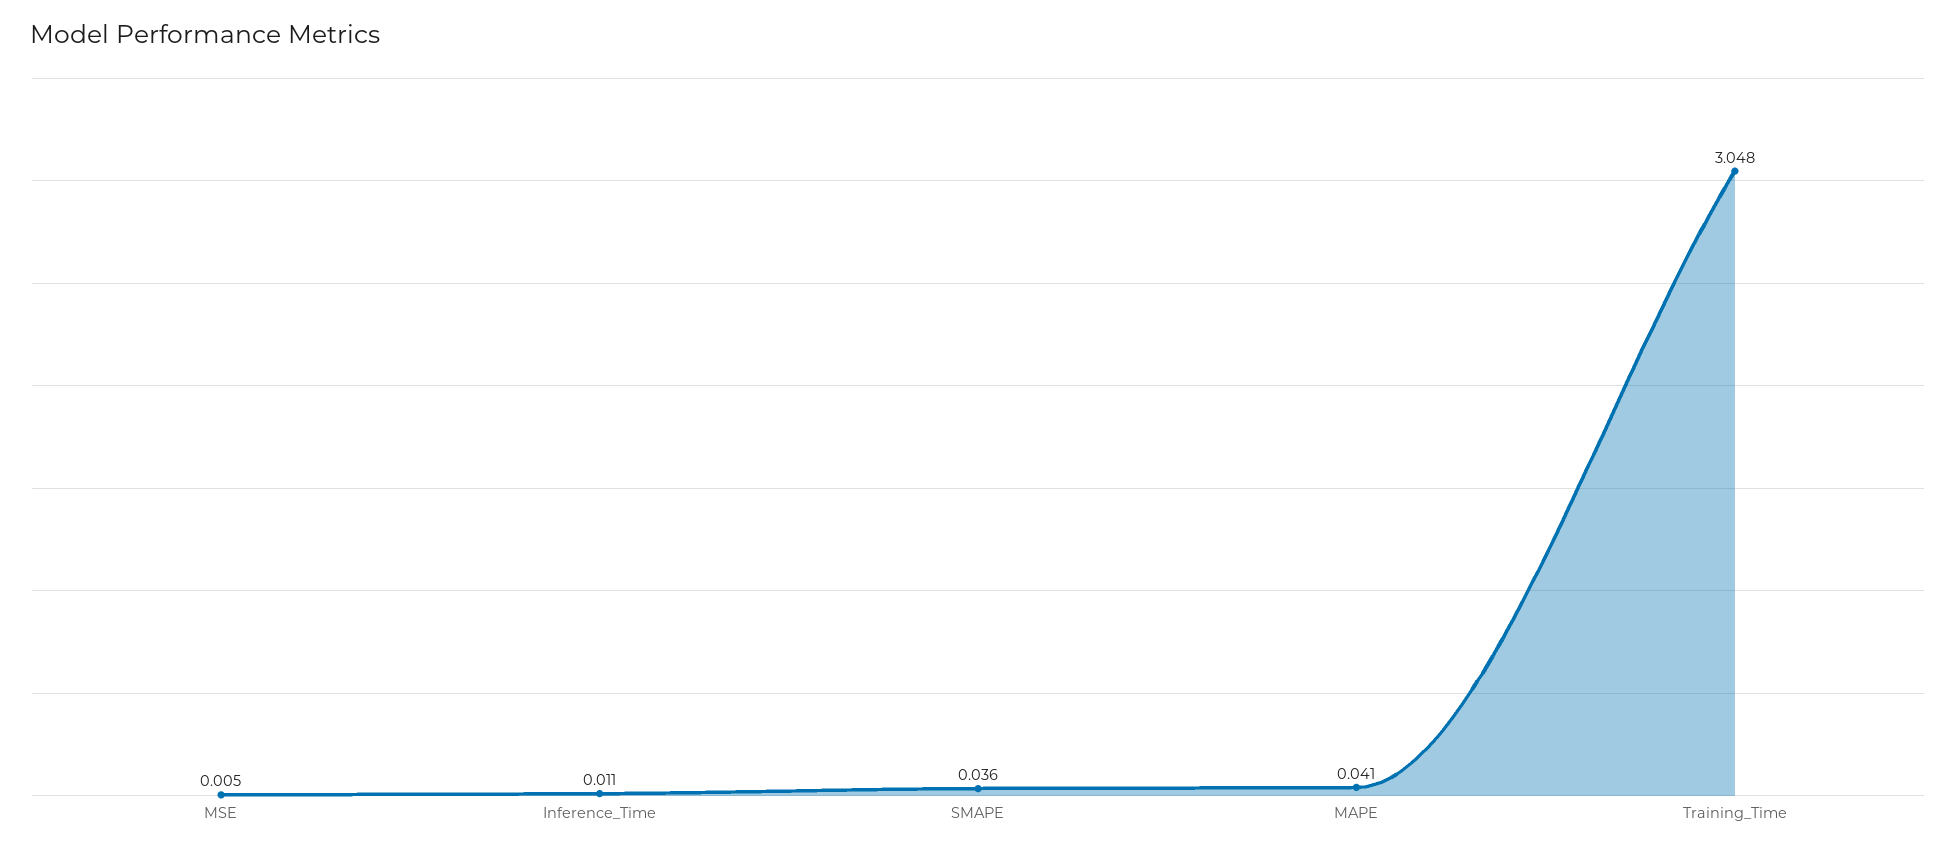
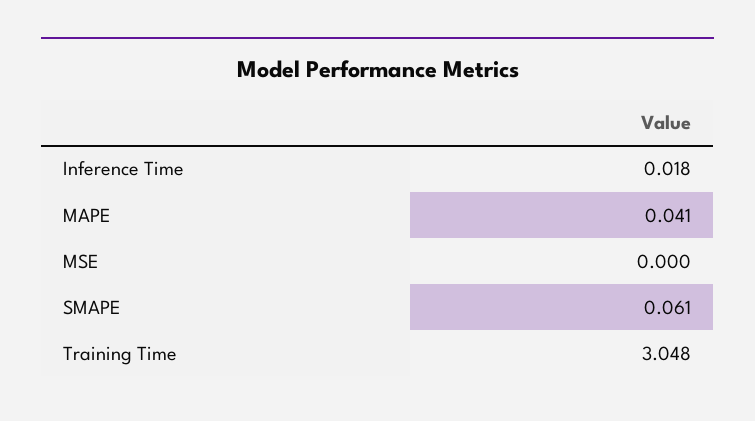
  {
-   "MSE": 0.005,
+   "MSE": 0,
-   "Inference_Time": 0.011,
+   "Inference_Time": 0.018,
-   "SMAPE": 0.036,
+   "SMAPE": 0.061,
    "MAPE": 0.041,
    "Training_Time": 3.048
  }

